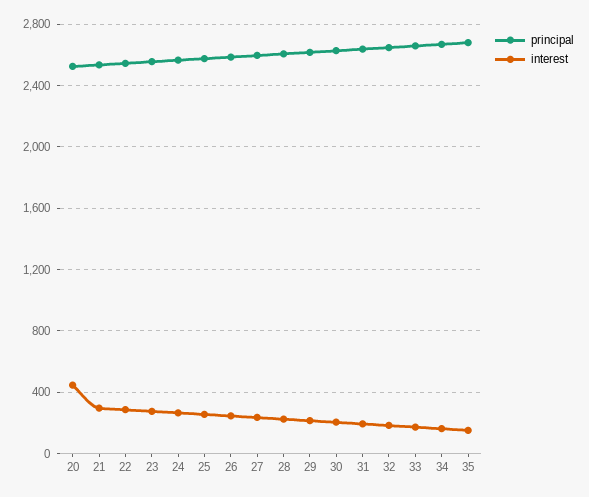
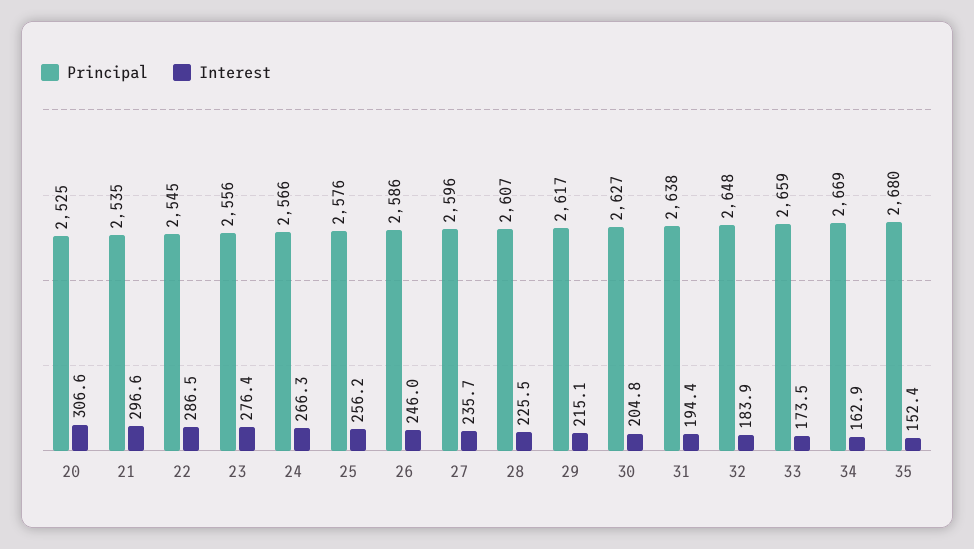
  {
    "principal": {
      "20": 2525,
      "21": 2535,
      "22": 2545,
      "23": 2556,
      "24": 2566,
      "25": 2576,
      "26": 2586,
      "27": 2596,
      "28": 2607,
      "29": 2617,
      "30": 2627,
      "31": 2638,
      "32": 2648,
      "33": 2659,
      "34": 2669,
      "35": 2680
    },
    "interest": {
-     "20": 450,
+     "20": 306.6,
      "21": 296.6,
      "22": 286.5,
      "23": 276.4,
      "24": 266.3,
      "25": 256.2,
      "26": 246,
      "27": 235.7,
      "28": 225.5,
      "29": 215.1,
      "30": 204.8,
      "31": 194.4,
      "32": 183.9,
      "33": 173.5,
      "34": 162.9,
      "35": 152.4
    }
  }

